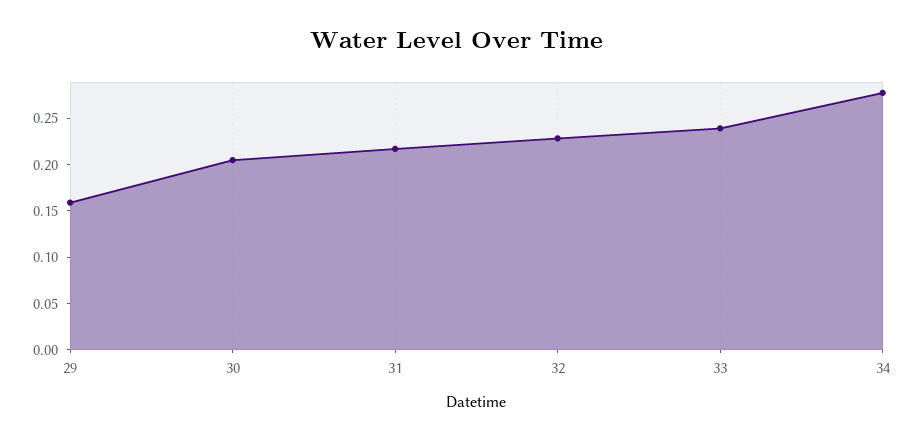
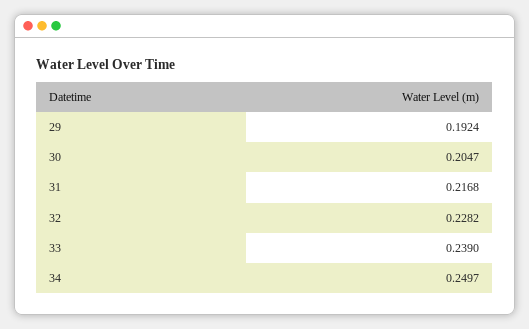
  {
-   "29": 0.16,
+   "29": 0.1924,
    "30": 0.2047,
    "31": 0.2168,
    "32": 0.2282,
    "33": 0.239,
-   "34": 0.28
+   "34": 0.2497
  }

